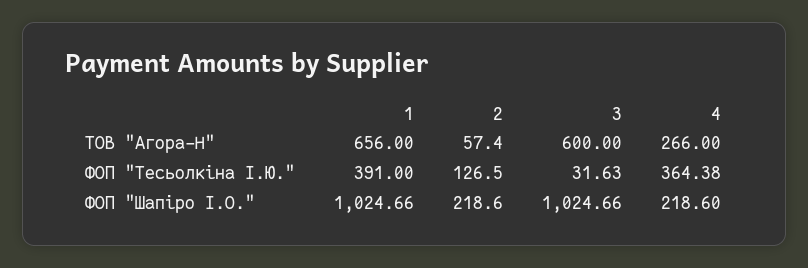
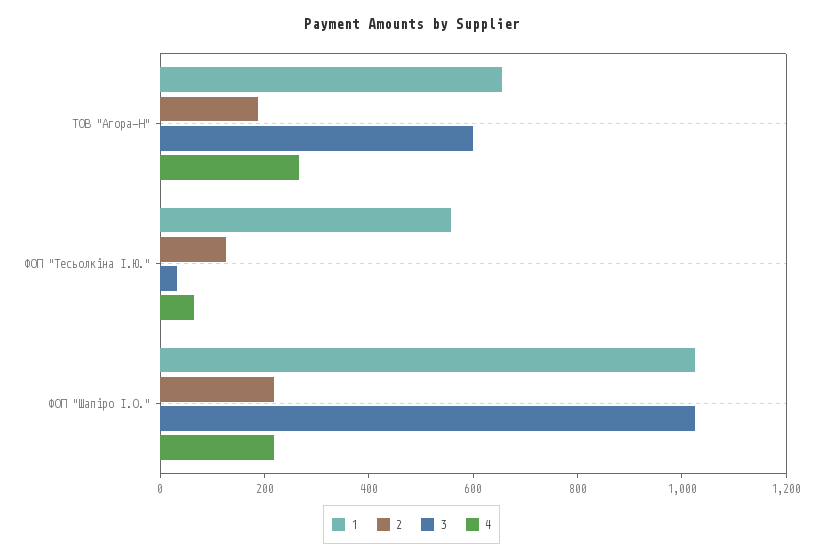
  {
    "1": {
      "ТОВ \"Агора-Н\"": 656,
-     "ФОП \"Тесьолкіна І.Ю.\"": 391,
+     "ФОП \"Тесьолкіна І.Ю.\"": 550,
      "ФОП \"Шапіро І.О.\"": 1024.66
    },
    "2": {
-     "ТОВ \"Агора-Н\"": 57.4,
+     "ТОВ \"Агора-Н\"": 200,
      "ФОП \"Тесьолкіна І.Ю.\"": 126.5,
      "ФОП \"Шапіро І.О.\"": 218.6
    },
    "3": {
      "ТОВ \"Агора-Н\"": 600,
      "ФОП \"Тесьолкіна І.Ю.\"": 31.63,
      "ФОП \"Шапіро І.О.\"": 1024.66
    },
    "4": {
      "ТОВ \"Агора-Н\"": 266,
-     "ФОП \"Тесьолкіна І.Ю.\"": 364.38,
+     "ФОП \"Тесьолкіна І.Ю.\"": 50,
      "ФОП \"Шапіро І.О.\"": 218.6
    }
  }

